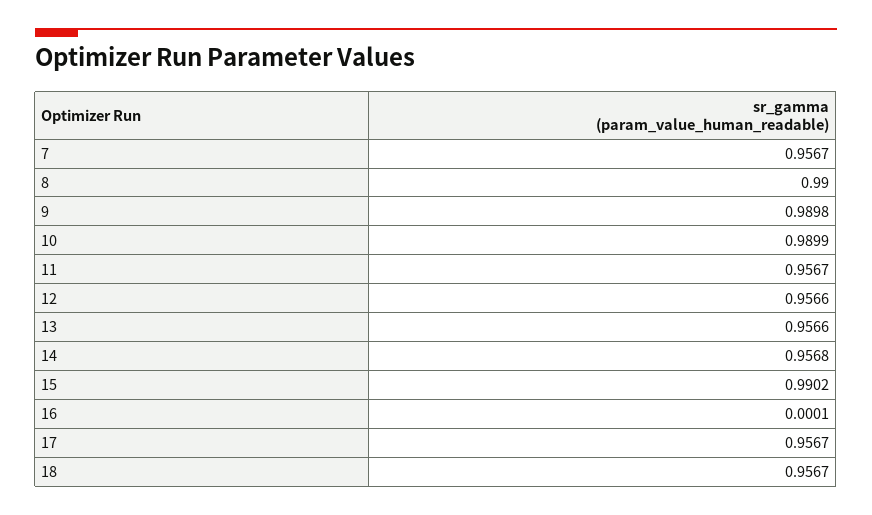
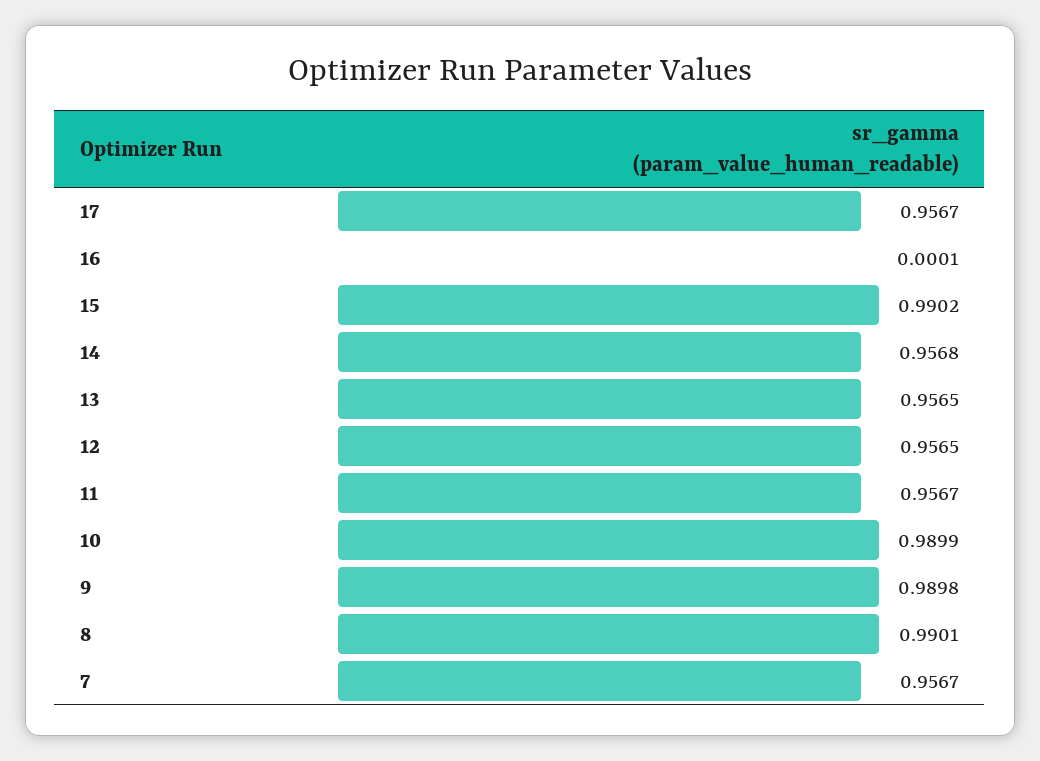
  {
    "7": 0.9567,
-   "8": 0.99,
+   "8": 0.9901,
    "9": 0.9898,
    "10": 0.9899,
    "11": 0.9567,
-   "12": 0.9566,
+   "12": 0.9565,
-   "13": 0.9566,
+   "13": 0.9565,
    "14": 0.9568,
    "15": 0.9902,
    "16": 0.0001,
-   "17": 0.9567,
+   "17": 0.9567
-   "18": 0.9567
  }

